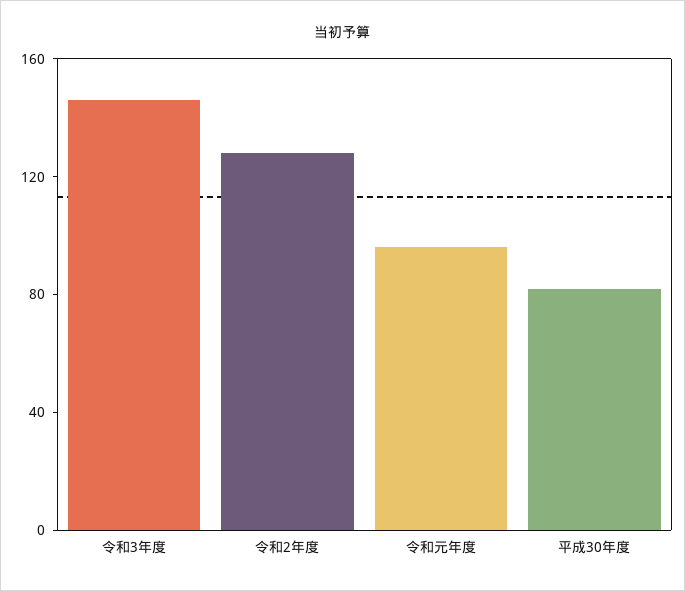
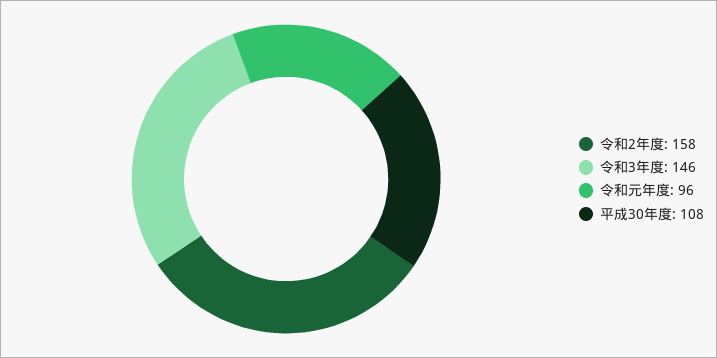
  {
    "令和3年度": 146,
-   "令和2年度": 130,
+   "令和2年度": 158,
    "令和元年度": 96,
-   "平成30年度": 80
+   "平成30年度": 108
  }

